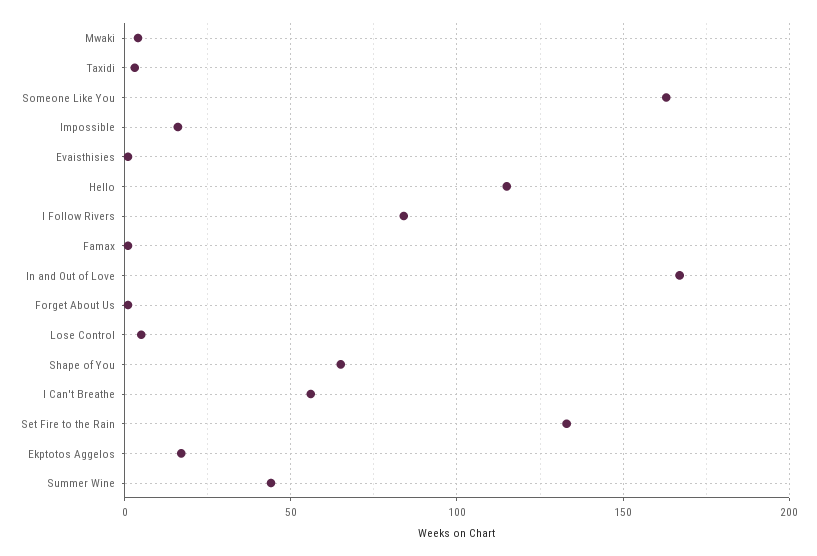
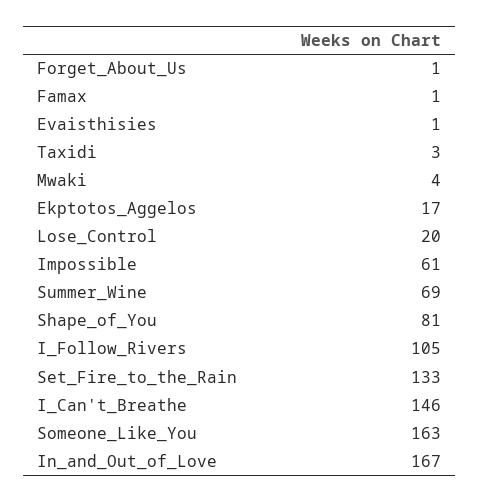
  {
    "Mwaki": 4,
    "Taxidi": 3,
    "Someone Like You": 163,
-   "Impossible": 15,
+   "Impossible": 61,
    "Evaisthisies": 1,
-   "Hello": 115,
-   "I Follow Rivers": 85,
+   "I Follow Rivers": 105,
    "Famax": 1,
    "In and Out of Love": 167,
    "Forget About Us": 1,
-   "Lose Control": 5,
+   "Lose Control": 20,
-   "Shape of You": 65,
+   "Shape of You": 81,
-   "I Can't Breathe": 55,
+   "I Can't Breathe": 146,
    "Set Fire to the Rain": 133,
    "Ekptotos Aggelos": 17,
-   "Summer Wine": 45
+   "Summer Wine": 69
  }

